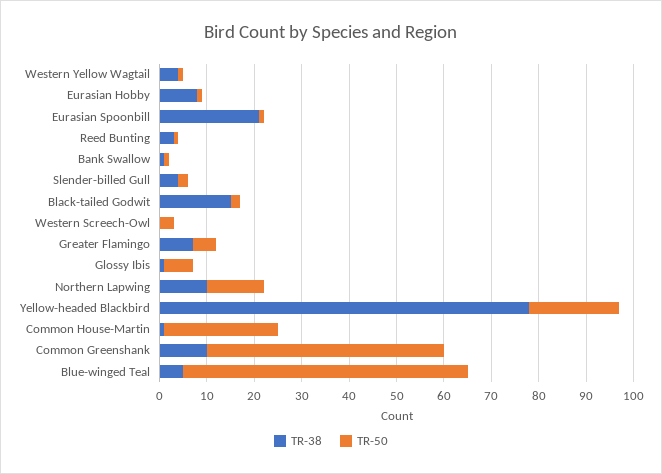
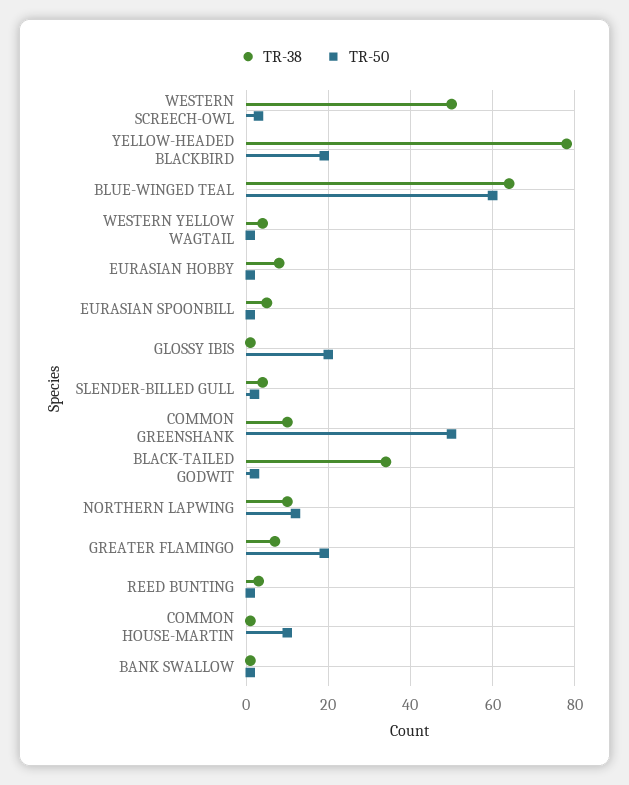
  {
    "TR-38": {
      "Western Yellow Wagtail": 5,
      "Eurasian Hobby": 10,
-     "Eurasian Spoonbill": 20,
+     "Eurasian Spoonbill": 5,
      "Reed Bunting": 5,
      "Bank Swallow": 0,
      "Slender-billed Gull": 5,
-     "Black-tailed Godwit": 15,
+     "Black-tailed Godwit": 35,
-     "Western Screech-Owl": 0,
+     "Western Screech-Owl": 50,
      "Greater Flamingo": 5,
      "Glossy Ibis": 0,
      "Northern Lapwing": 10,
      "Yellow-headed Blackbird": 80,
      "Common House-Martin": 0,
      "Common Greenshank": 10,
-     "Blue-winged Teal": 5
+     "Blue-winged Teal": 65
    },
    "TR-50": {
      "Western Yellow Wagtail": 0,
      "Eurasian Hobby": 0,
      "Eurasian Spoonbill": 0,
      "Reed Bunting": 0,
      "Bank Swallow": 0,
      "Slender-billed Gull": 0,
      "Black-tailed Godwit": 0,
      "Western Screech-Owl": 5,
-     "Greater Flamingo": 5,
+     "Greater Flamingo": 20,
-     "Glossy Ibis": 5,
+     "Glossy Ibis": 20,
      "Northern Lapwing": 10,
      "Yellow-headed Blackbird": 20,
-     "Common House-Martin": 25,
+     "Common House-Martin": 10,
      "Common Greenshank": 50,
      "Blue-winged Teal": 60
    }
  }

